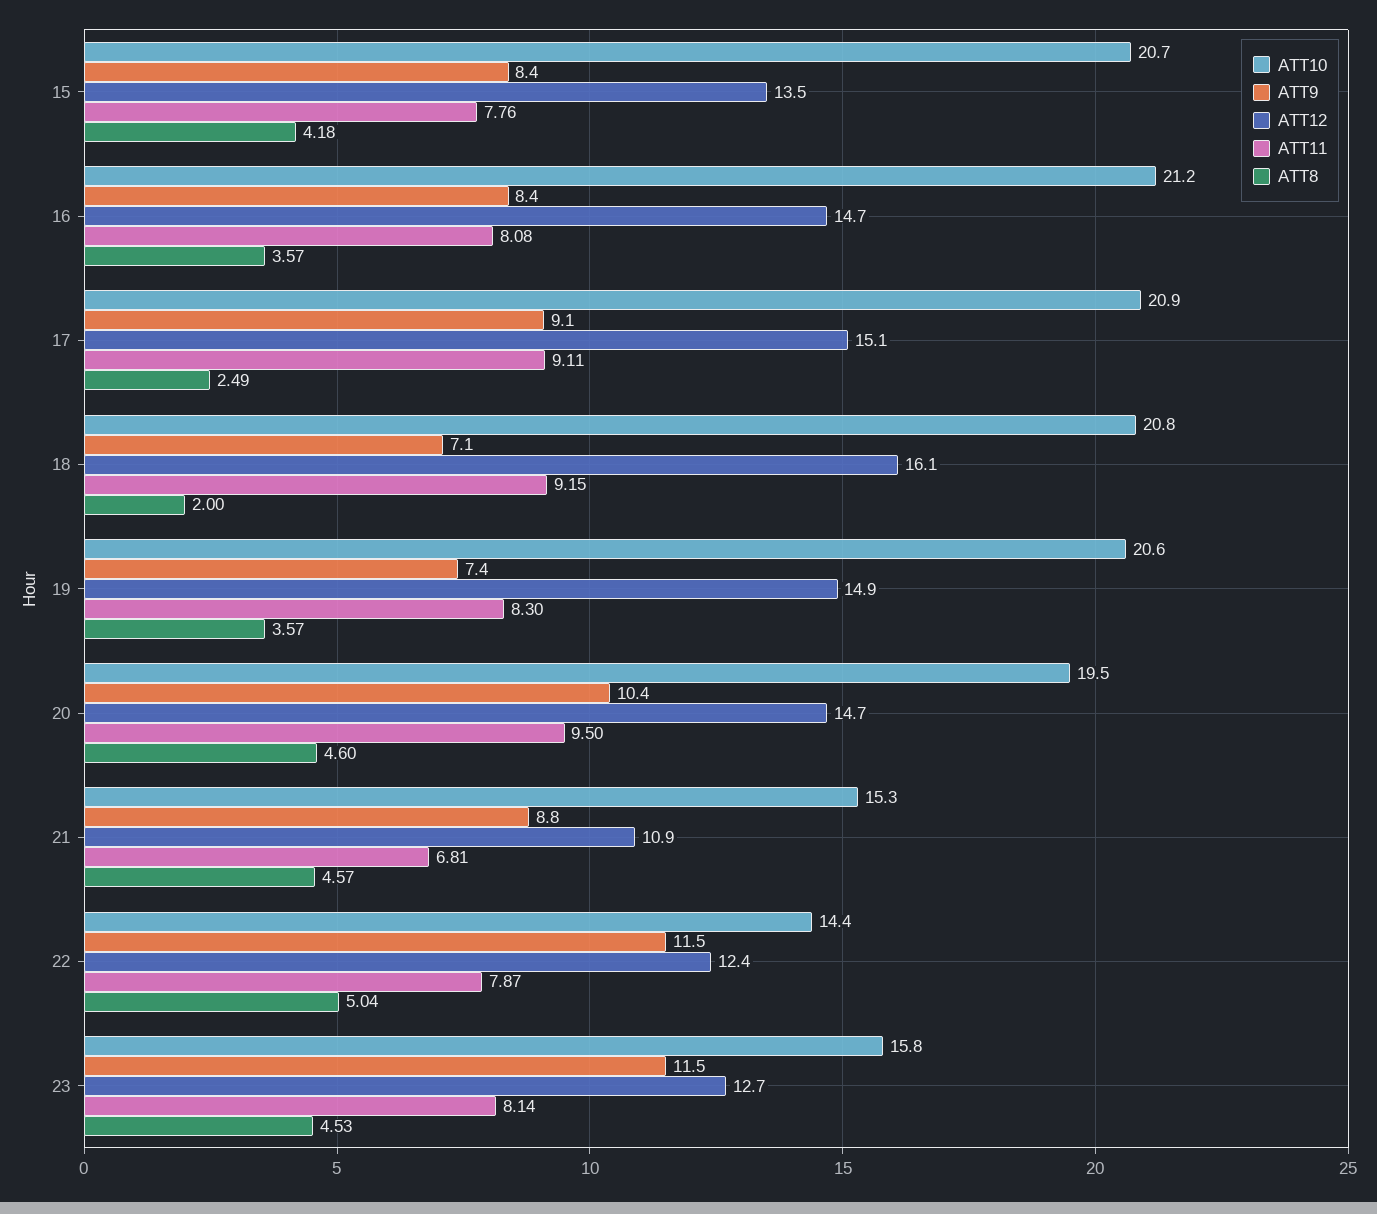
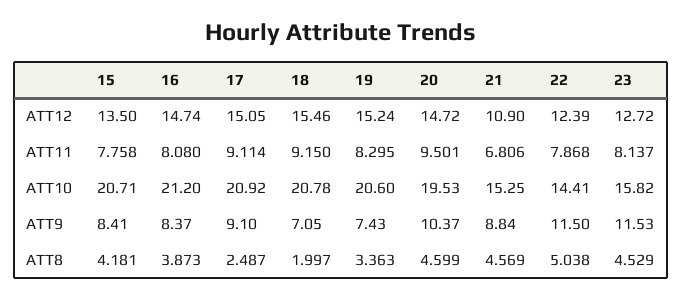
  {
    "ATT10": {
      "15": 20.71,
      "16": 21.2,
      "17": 20.92,
      "18": 20.78,
      "19": 20.6,
      "20": 19.53,
      "21": 15.25,
      "22": 14.41,
      "23": 15.82
    },
    "ATT9": {
      "15": 8.41,
      "16": 8.37,
      "17": 9.1,
      "18": 7.05,
      "19": 7.43,
      "20": 10.37,
      "21": 8.84,
      "22": 11.5,
      "23": 11.53
    },
    "ATT12": {
      "15": 13.5,
      "16": 14.74,
      "17": 15.05,
-     "18": 16.1,
+     "18": 15.46,
-     "19": 14.9,
+     "19": 15.24,
      "20": 14.72,
      "21": 10.9,
      "22": 12.39,
      "23": 12.72
    },
    "ATT11": {
      "15": 7.758,
      "16": 8.08,
      "17": 9.114,
      "18": 9.15,
      "19": 8.295,
      "20": 9.501,
      "21": 6.806,
      "22": 7.868,
      "23": 8.137
    },
    "ATT8": {
      "15": 4.181,
-     "16": 3.57,
+     "16": 3.873,
      "17": 2.487,
      "18": 1.997,
-     "19": 3.57,
+     "19": 3.363,
      "20": 4.599,
      "21": 4.569,
      "22": 5.038,
      "23": 4.529
    }
  }

